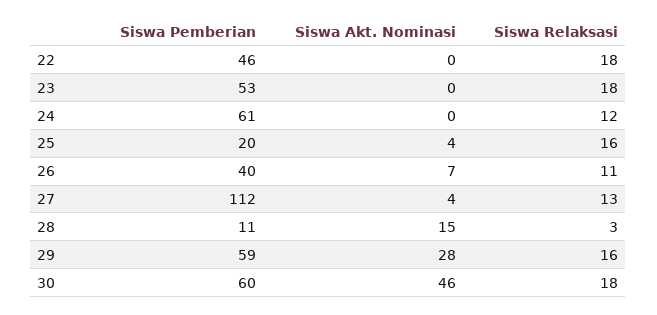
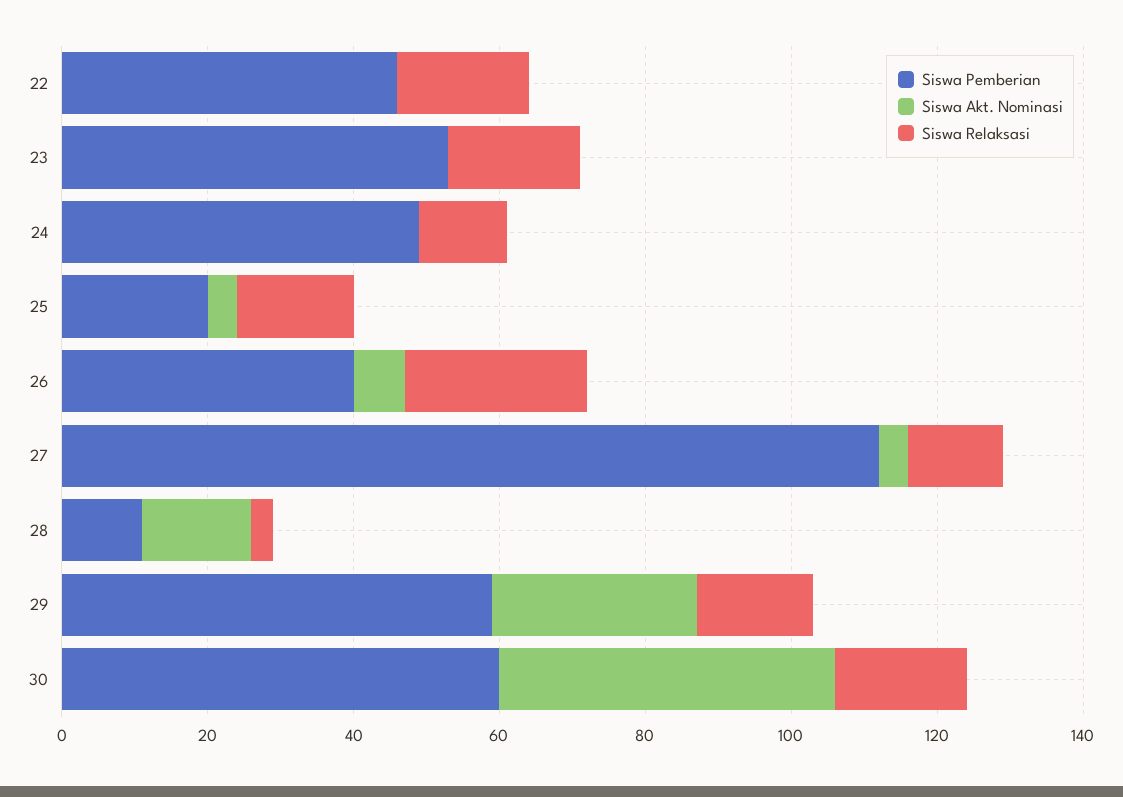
  {
    "Siswa Pemberian": {
      "22": 46,
      "23": 53,
-     "24": 61,
+     "24": 50,
      "25": 20,
      "26": 40,
      "27": 112,
      "28": 11,
      "29": 59,
      "30": 60
    },
    "Siswa Akt. Nominasi": {
      "22": 0,
      "23": 0,
      "24": 0,
      "25": 4,
      "26": 7,
      "27": 4,
      "28": 15,
      "29": 28,
      "30": 46
    },
    "Siswa Relaksasi": {
      "22": 18,
      "23": 18,
      "24": 12,
      "25": 16,
-     "26": 11,
+     "26": 25,
      "27": 13,
      "28": 3,
      "29": 16,
      "30": 18
    }
  }

